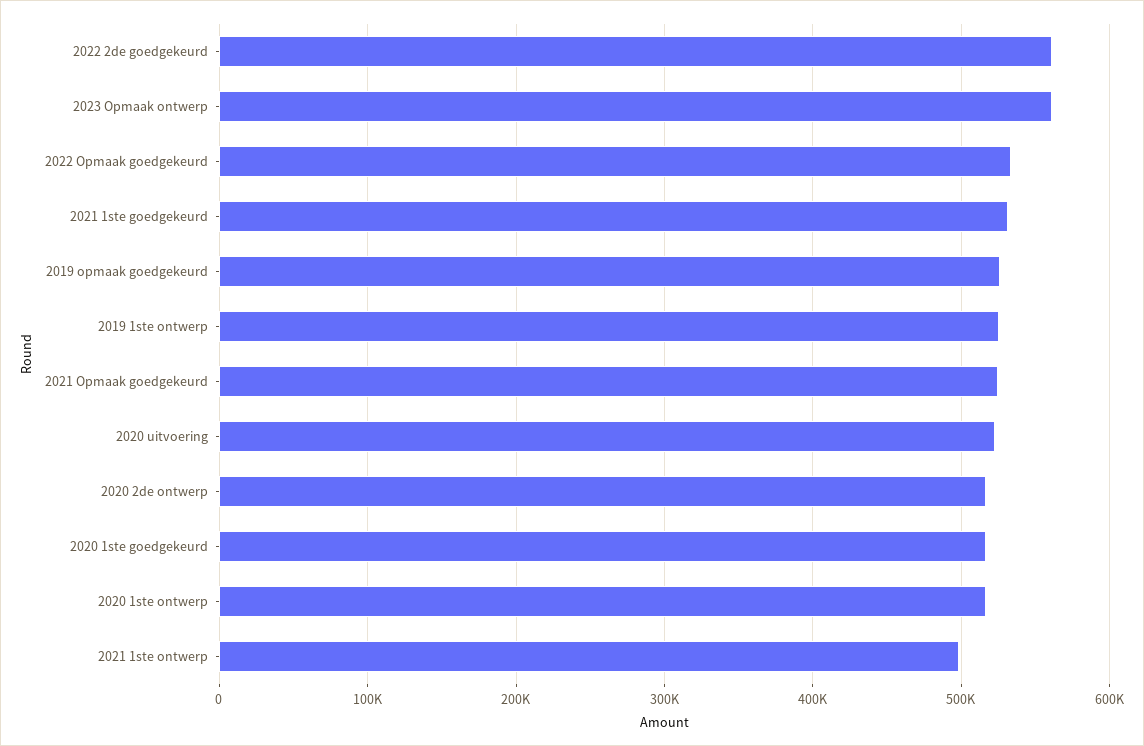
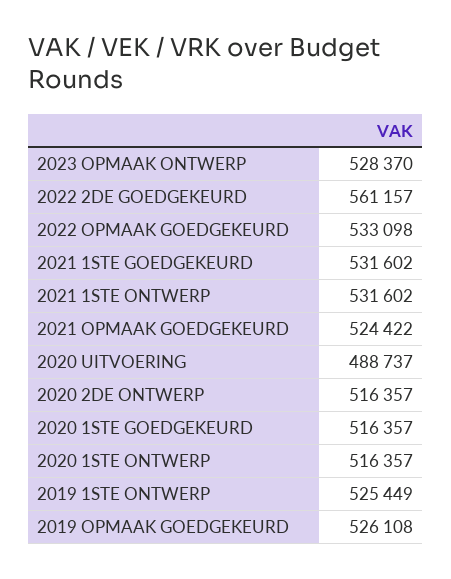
  {
    "2022 2de goedgekeurd": 561157,
-   "2023 Opmaak ontwerp": 560000,
+   "2023 Opmaak ontwerp": 528370,
    "2022 Opmaak goedgekeurd": 533098,
    "2021 1ste goedgekeurd": 531602,
    "2019 opmaak goedgekeurd": 526108,
    "2019 1ste ontwerp": 525449,
    "2021 Opmaak goedgekeurd": 524422,
-   "2020 uitvoering": 520000,
+   "2020 uitvoering": 488737,
    "2020 2de ontwerp": 516357,
    "2020 1ste goedgekeurd": 516357,
    "2020 1ste ontwerp": 516357,
-   "2021 1ste ontwerp": 500000
+   "2021 1ste ontwerp": 531602
  }

